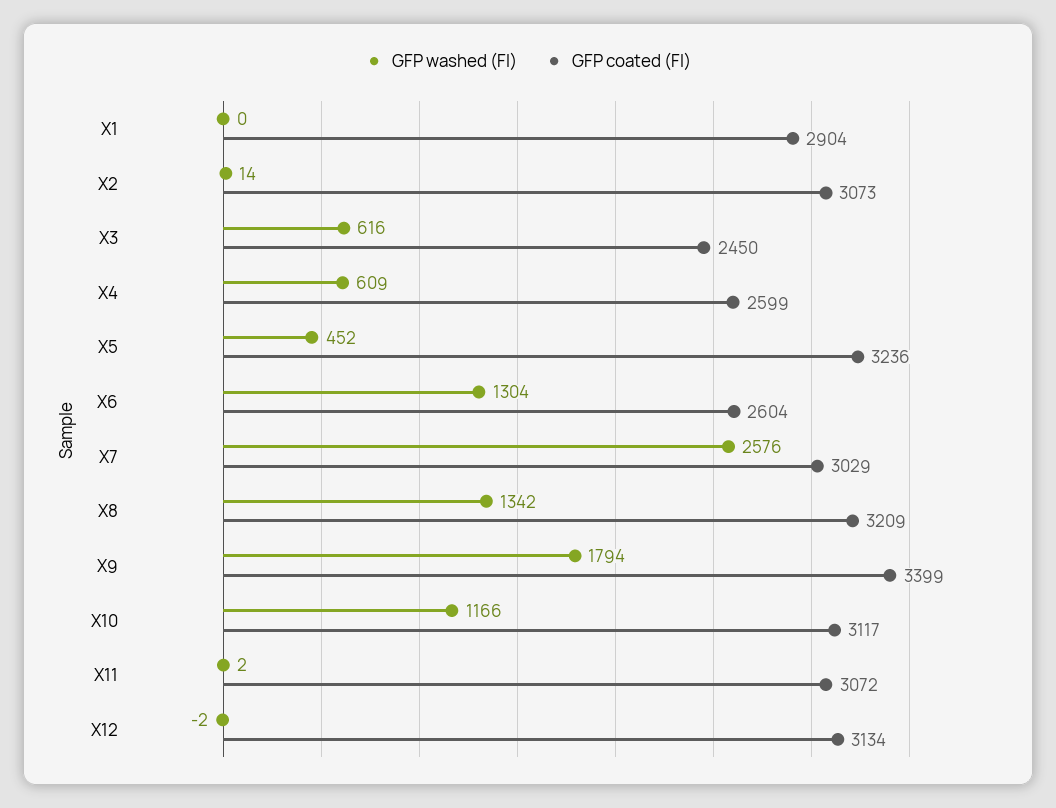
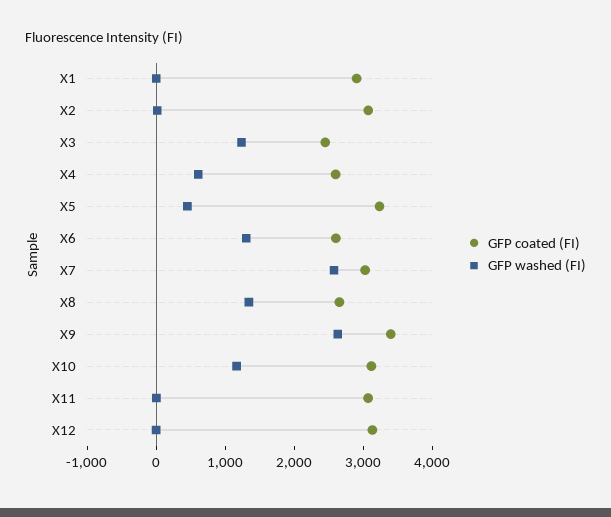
  {
    "GFP washed (FI)": {
      "X1": 0,
      "X2": 14,
-     "X3": 616,
+     "X3": 1200,
      "X4": 609,
      "X5": 452,
      "X6": 1304,
      "X7": 2576,
      "X8": 1342,
-     "X9": 1794,
+     "X9": 2600,
      "X10": 1166,
      "X11": 2,
      "X12": -2
    },
    "GFP coated (FI)": {
      "X1": 2904,
      "X2": 3073,
      "X3": 2450,
      "X4": 2599,
      "X5": 3236,
      "X6": 2604,
      "X7": 3029,
-     "X8": 3209,
+     "X8": 2600,
      "X9": 3399,
      "X10": 3117,
      "X11": 3072,
      "X12": 3134
    }
  }

